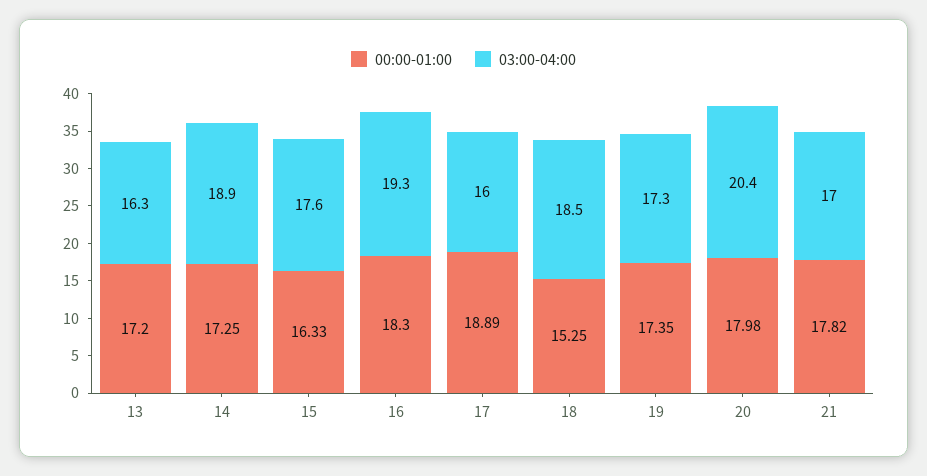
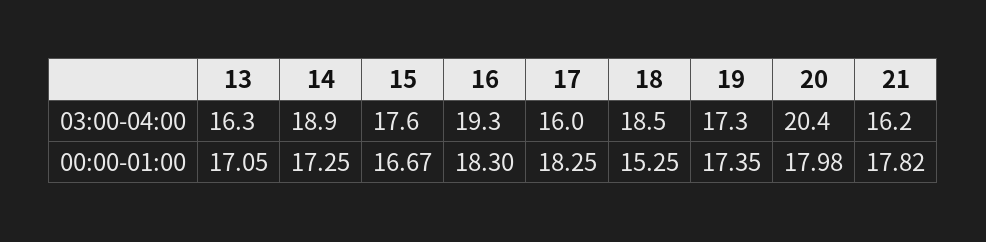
  {
    "00:00-01:00": {
-     "13": 17.2,
+     "13": 17.05,
      "14": 17.25,
-     "15": 16.33,
+     "15": 16.67,
      "16": 18.3,
-     "17": 18.89,
+     "17": 18.25,
      "18": 15.25,
      "19": 17.35,
      "20": 17.98,
      "21": 17.82
    },
    "03:00-04:00": {
      "13": 16.3,
      "14": 18.9,
      "15": 17.6,
      "16": 19.3,
      "17": 16,
      "18": 18.5,
      "19": 17.3,
      "20": 20.4,
-     "21": 17
+     "21": 16.2
    }
  }

